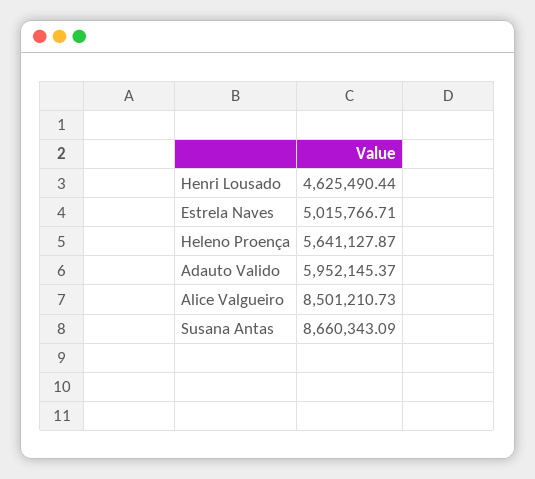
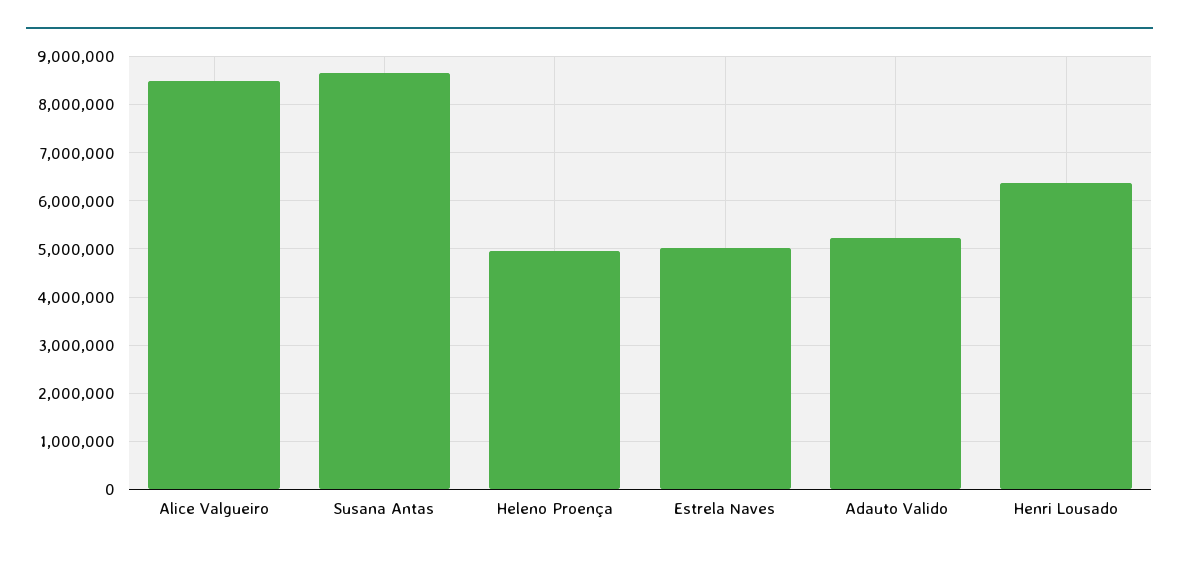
  {
-   "Henri Lousado": 4625490.44,
+   "Henri Lousado": 6400000,
    "Estrela Naves": 5015766.71,
-   "Heleno Proença": 5641127.87,
+   "Heleno Proença": 5000000,
-   "Adauto Valido": 5952145.37,
+   "Adauto Valido": 5200000,
    "Alice Valgueiro": 8501210.73,
    "Susana Antas": 8660343.09
  }

